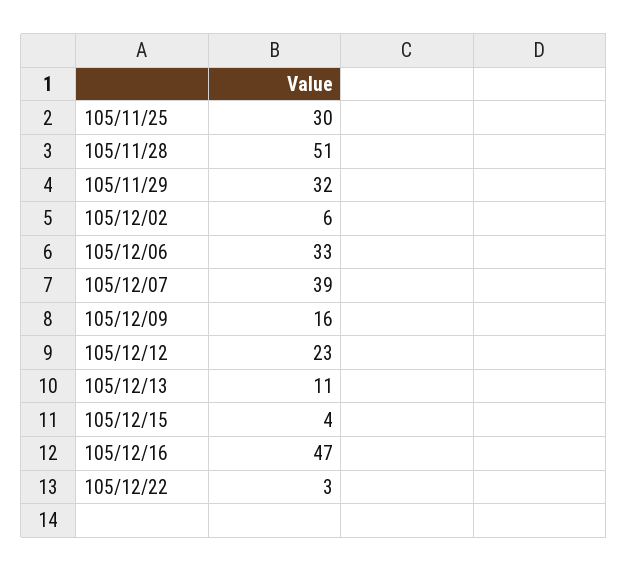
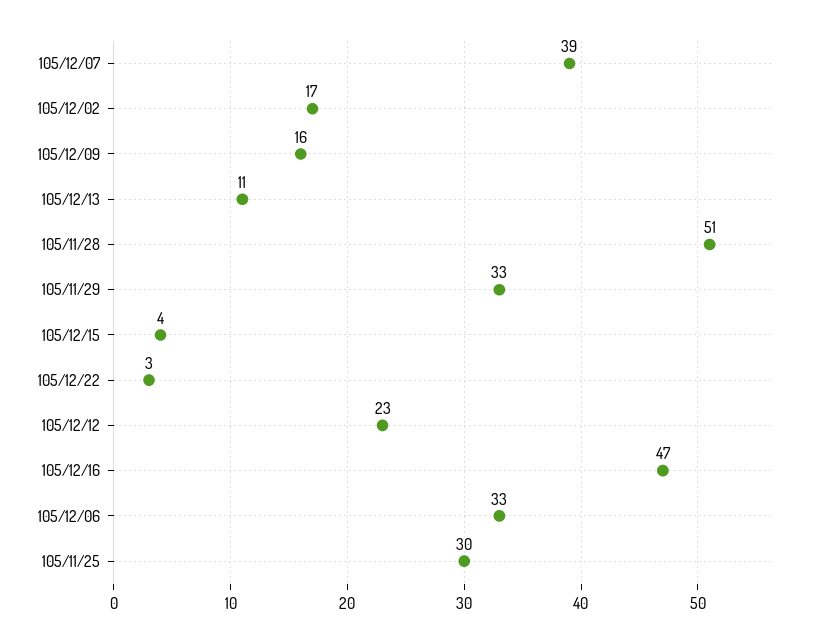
  {
    "105/11/25": 30,
    "105/11/28": 51,
-   "105/11/29": 32,
+   "105/11/29": 33,
-   "105/12/02": 6,
+   "105/12/02": 17,
    "105/12/06": 33,
    "105/12/07": 39,
    "105/12/09": 16,
    "105/12/12": 23,
    "105/12/13": 11,
    "105/12/15": 4,
    "105/12/16": 47,
    "105/12/22": 3
  }

